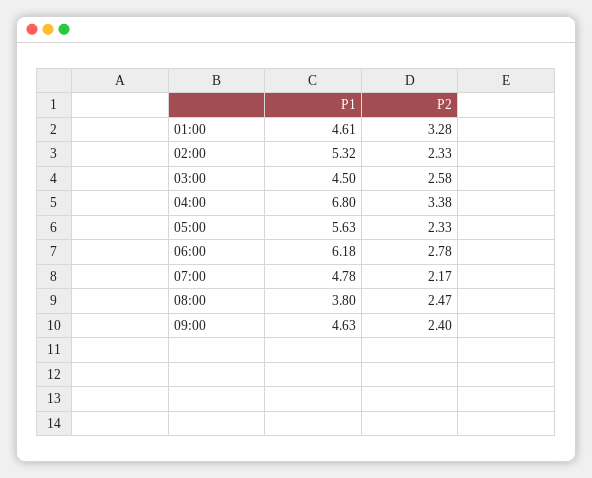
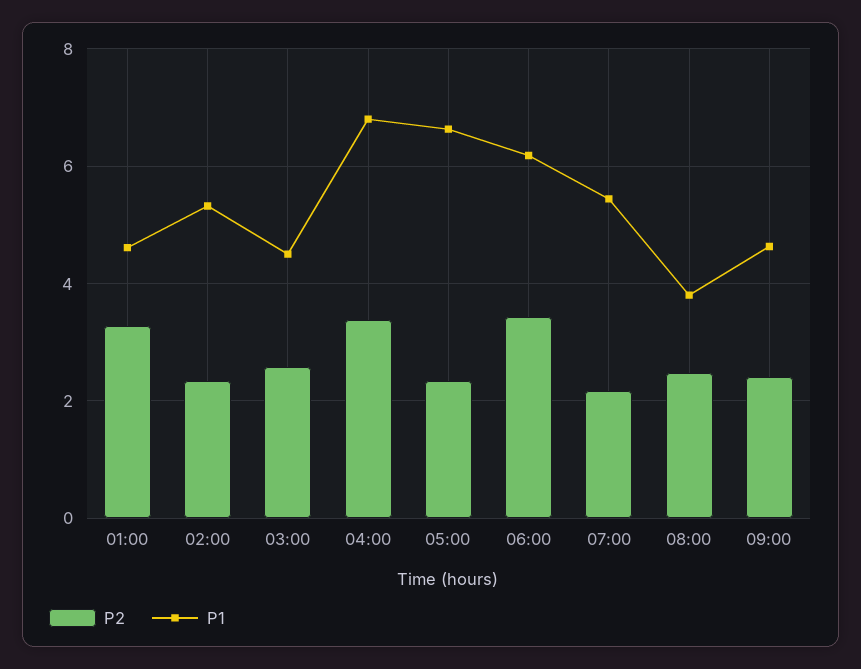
  {
    "P1": {
      "01:00": 4.61,
      "02:00": 5.32,
      "03:00": 4.5,
      "04:00": 6.8,
-     "05:00": 5.63,
+     "05:00": 6.6,
      "06:00": 6.18,
-     "07:00": 4.78,
+     "07:00": 5.4,
      "08:00": 3.8,
      "09:00": 4.63
    },
    "P2": {
      "01:00": 3.28,
      "02:00": 2.33,
      "03:00": 2.58,
      "04:00": 3.38,
      "05:00": 2.33,
-     "06:00": 2.78,
+     "06:00": 3.4,
      "07:00": 2.17,
      "08:00": 2.47,
      "09:00": 2.4
    }
  }

